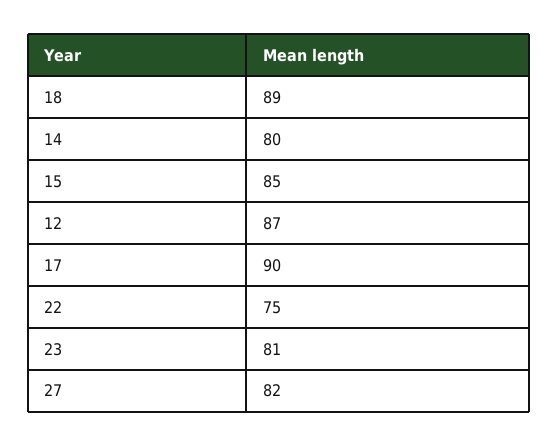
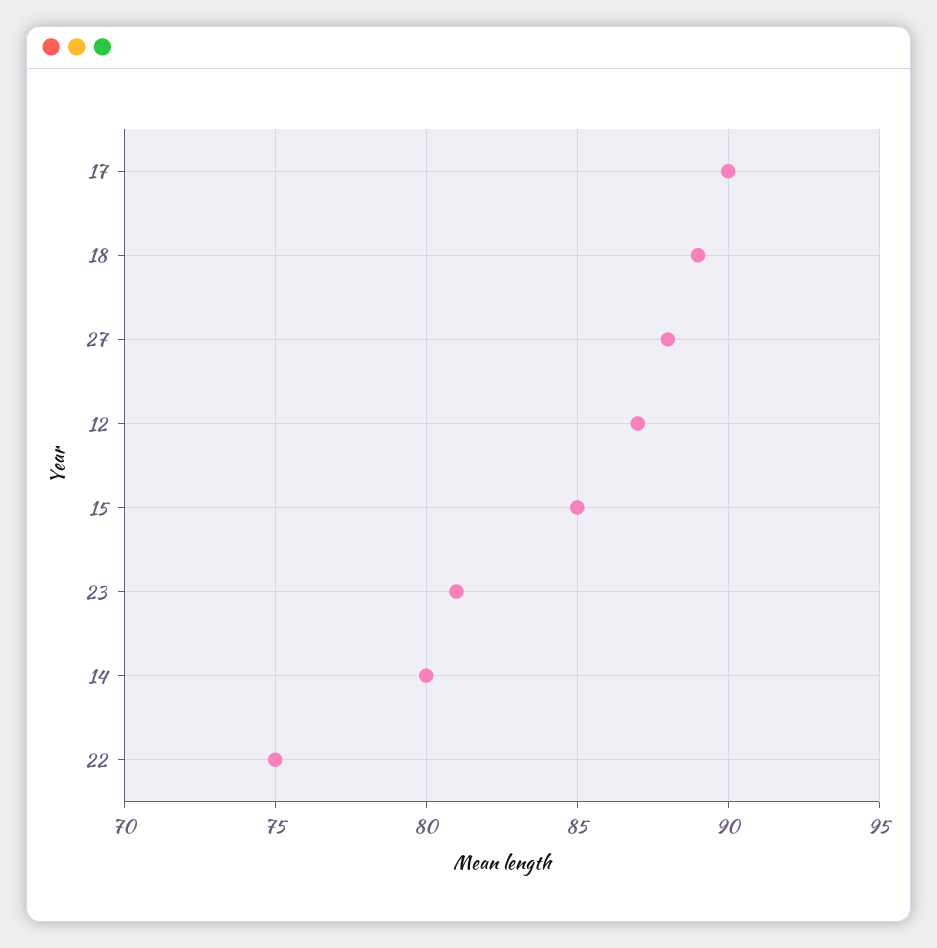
  {
    "18": 89,
    "14": 80,
    "15": 85,
    "12": 87,
    "17": 90,
    "22": 75,
    "23": 81,
-   "27": 82
+   "27": 88
  }

